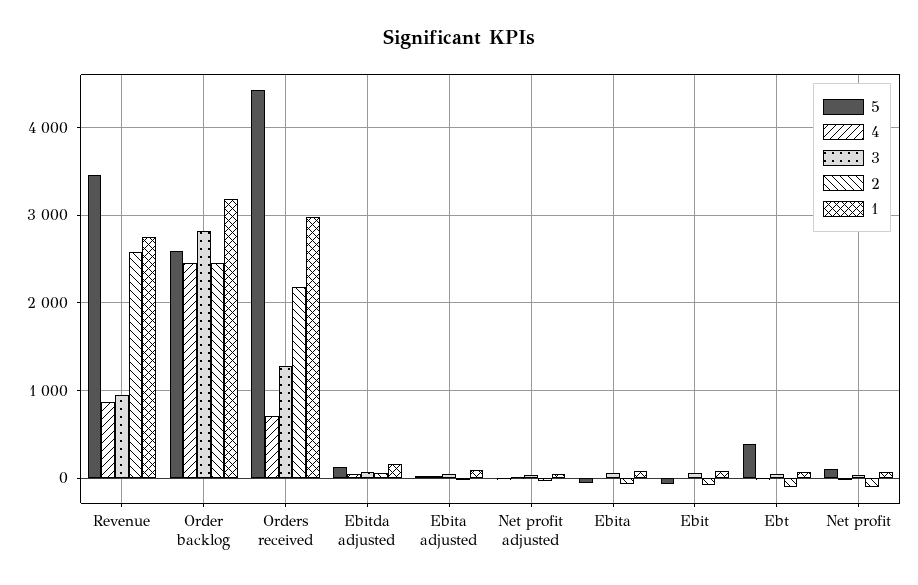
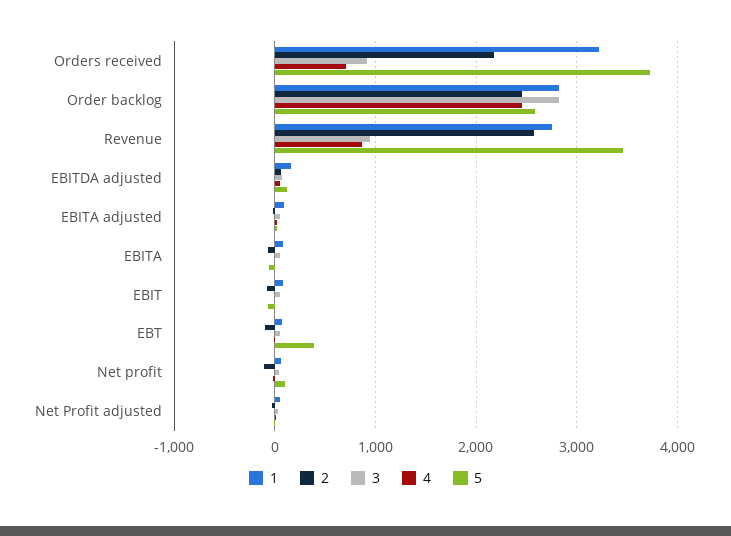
  {
    "5": {
      "Revenue": 3500,
      "Order backlog": 2600,
-     "Orders received": 4400,
+     "Orders received": 3700,
      "Ebitda adjusted": 100,
      "Ebita adjusted": 0,
      "Net profit adjusted": 0,
      "Ebita": -100,
      "Ebit": -100,
      "Ebt": 400,
      "Net profit": 100
    },
    "4": {
      "Revenue": 900,
      "Order backlog": 2500,
      "Orders received": 700,
      "Ebitda adjusted": 0,
      "Ebita adjusted": 0,
      "Net profit adjusted": 0,
      "Ebita": 0,
      "Ebit": 0,
      "Ebt": 0,
      "Net profit": 0
    },
    "3": {
      "Revenue": 900,
      "Order backlog": 2800,
-     "Orders received": 1300,
+     "Orders received": 900,
      "Ebitda adjusted": 100,
      "Ebita adjusted": 100,
      "Net profit adjusted": 0,
      "Ebita": 100,
      "Ebit": 100,
      "Ebt": 0,
      "Net profit": 0
    },
    "2": {
      "Revenue": 2600,
      "Order backlog": 2500,
      "Orders received": 2200,
      "Ebitda adjusted": 100,
      "Ebita adjusted": 0,
      "Net profit adjusted": 0,
      "Ebita": -100,
      "Ebit": -100,
      "Ebt": -100,
      "Net profit": -100
    },
    "1": {
      "Revenue": 2800,
-     "Order backlog": 3200,
+     "Order backlog": 2800,
-     "Orders received": 3000,
+     "Orders received": 3200,
      "Ebitda adjusted": 200,
      "Ebita adjusted": 100,
      "Net profit adjusted": 0,
      "Ebita": 100,
      "Ebit": 100,
      "Ebt": 100,
      "Net profit": 100
    }
  }

